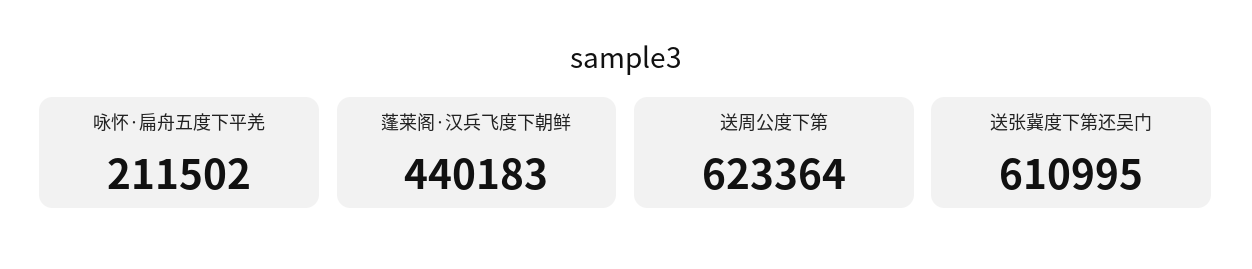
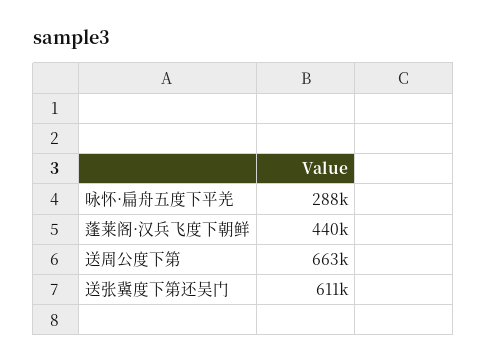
  {
-   "咏怀·扁舟五度下平羌": 211502,
+   "咏怀·扁舟五度下平羌": 288000,
    "蓬莱阁·汉兵飞度下朝鲜": 440183,
-   "送周公度下第": 623364,
+   "送周公度下第": 663000,
    "送张冀度下第还吴门": 610995
  }

